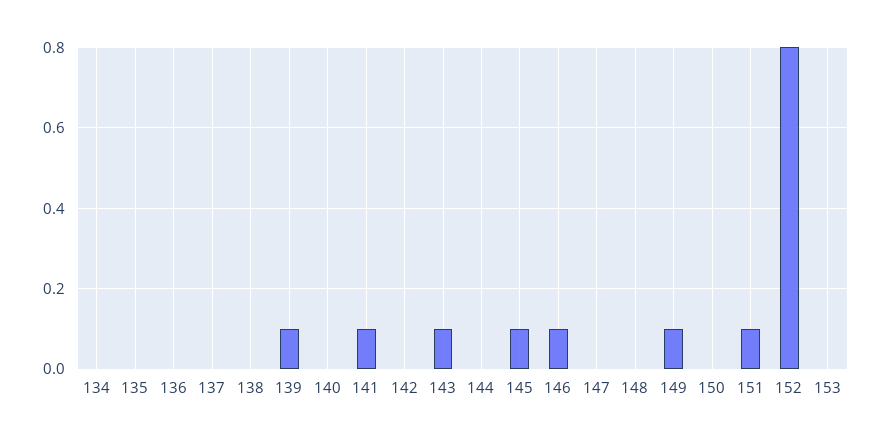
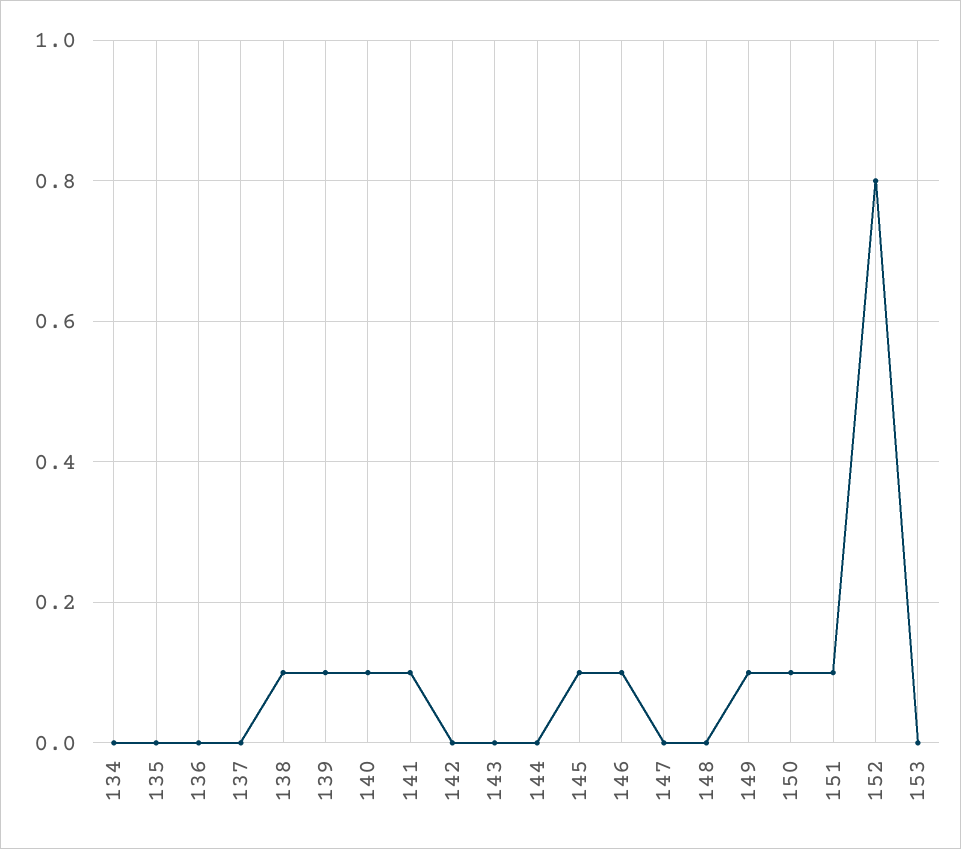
  {
    "134": 0,
    "135": 0,
    "136": 0,
    "137": 0,
-   "138": 0,
+   "138": 0.1,
    "139": 0.1,
-   "140": 0,
+   "140": 0.1,
    "141": 0.1,
    "142": 0,
-   "143": 0.1,
+   "143": 0,
    "144": 0,
    "145": 0.1,
    "146": 0.1,
    "147": 0,
    "148": 0,
    "149": 0.1,
-   "150": 0,
+   "150": 0.1,
    "151": 0.1,
    "152": 0.8,
    "153": 0
  }

